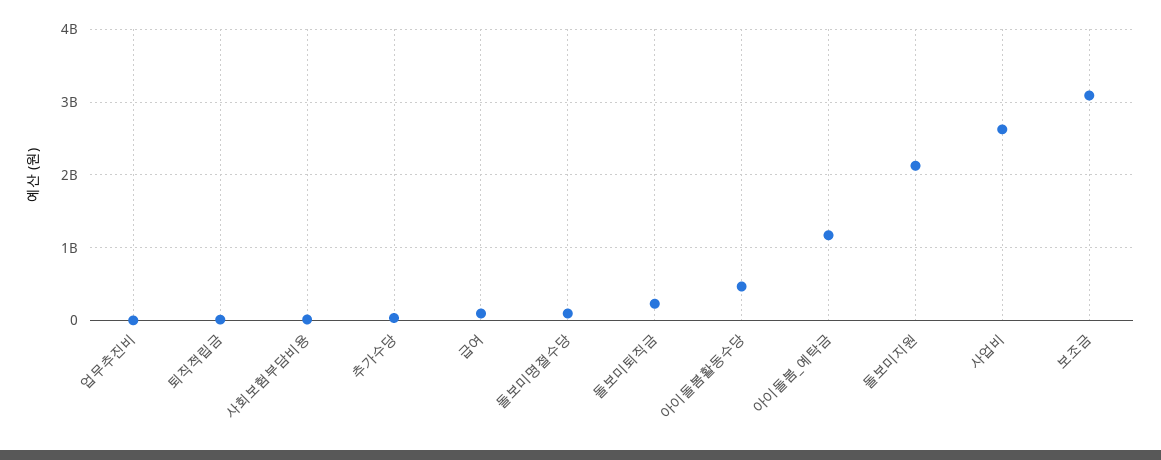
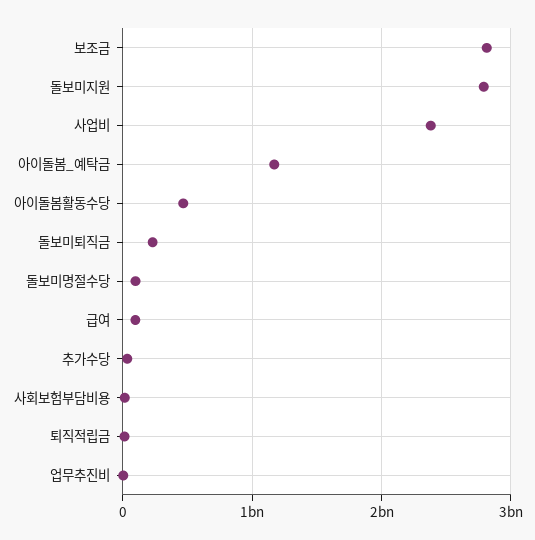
  {
    "업무추진비": 0,
    "퇴직적립금": 0,
    "사회보험부담비용": 0,
    "추가수당": 0,
    "급여": 100000000,
    "돌보미명절수당": 100000000,
    "돌보미퇴직금": 200000000,
    "아이돌봄활동수당": 500000000,
    "아이돌봄_예탁금": 1200000000,
-   "돌보미지원": 2100000000,
+   "돌보미지원": 2800000000,
-   "사업비": 2600000000,
+   "사업비": 2400000000,
-   "보조금": 3100000000
+   "보조금": 2800000000
  }

